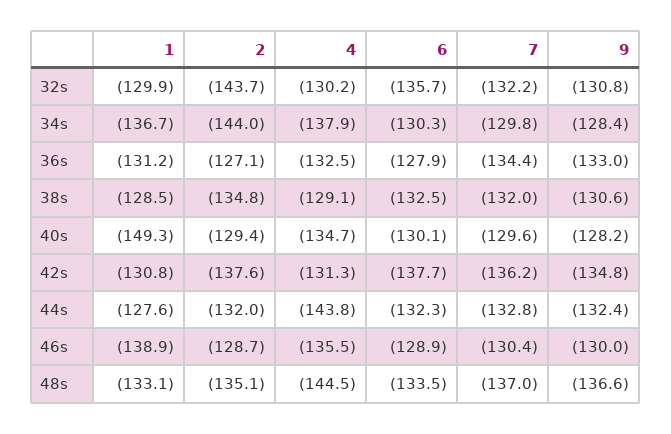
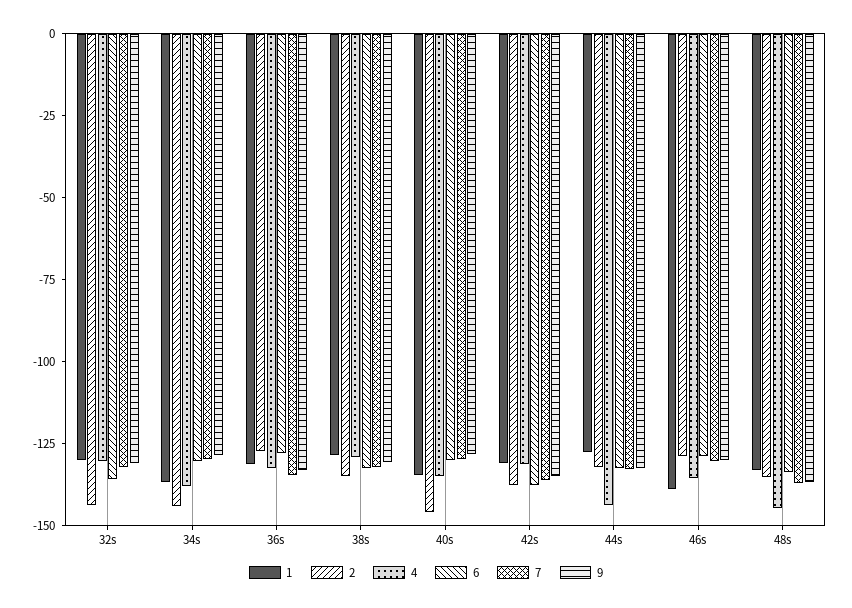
  {
    "1": {
      "32s": -129.9,
      "34s": -136.7,
      "36s": -131.2,
      "38s": -128.5,
-     "40s": -149.3,
+     "40s": -135,
      "42s": -130.8,
      "44s": -127.6,
      "46s": -138.9,
      "48s": -133.1
    },
    "2": {
      "32s": -143.7,
      "34s": -144,
      "36s": -127.1,
      "38s": -134.8,
-     "40s": -129.4,
+     "40s": -145,
      "42s": -137.6,
      "44s": -132,
      "46s": -128.7,
      "48s": -135.1
    },
    "4": {
      "32s": -130.2,
      "34s": -137.9,
      "36s": -132.5,
      "38s": -129.1,
      "40s": -134.7,
      "42s": -131.3,
      "44s": -143.8,
      "46s": -135.5,
      "48s": -144.5
    },
    "6": {
      "32s": -135.7,
      "34s": -130.3,
      "36s": -127.9,
      "38s": -132.5,
      "40s": -130.1,
      "42s": -137.7,
      "44s": -132.3,
      "46s": -128.9,
      "48s": -133.5
    },
    "7": {
      "32s": -132.2,
      "34s": -129.8,
      "36s": -134.4,
      "38s": -132,
      "40s": -129.6,
      "42s": -136.2,
      "44s": -132.8,
      "46s": -130.4,
      "48s": -137
    },
    "9": {
      "32s": -130.8,
      "34s": -128.4,
      "36s": -133,
      "38s": -130.6,
      "40s": -128.2,
      "42s": -134.8,
      "44s": -132.4,
      "46s": -130,
      "48s": -136.6
    }
  }

